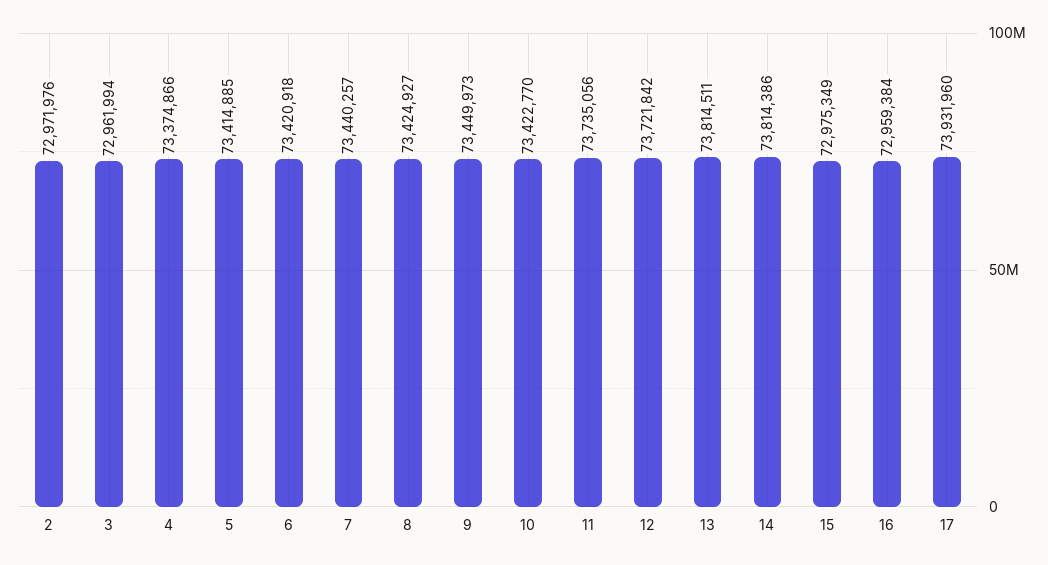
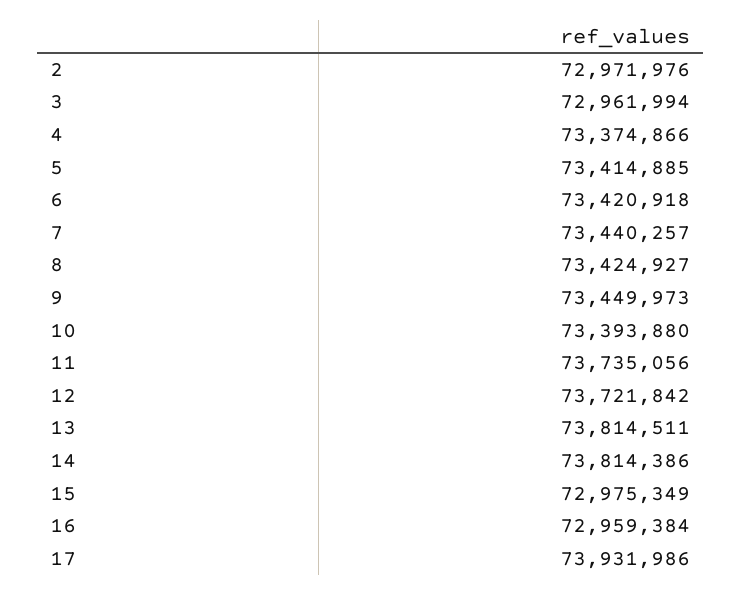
  {
    "2": 72971976,
    "3": 72961994,
    "4": 73374866,
    "5": 73414885,
    "6": 73420918,
    "7": 73440257,
    "8": 73424927,
    "9": 73449973,
-   "10": 73422770,
+   "10": 73393880,
    "11": 73735056,
    "12": 73721842,
    "13": 73814511,
    "14": 73814386,
    "15": 72975349,
    "16": 72959384,
-   "17": 73931960
+   "17": 73931986
  }

